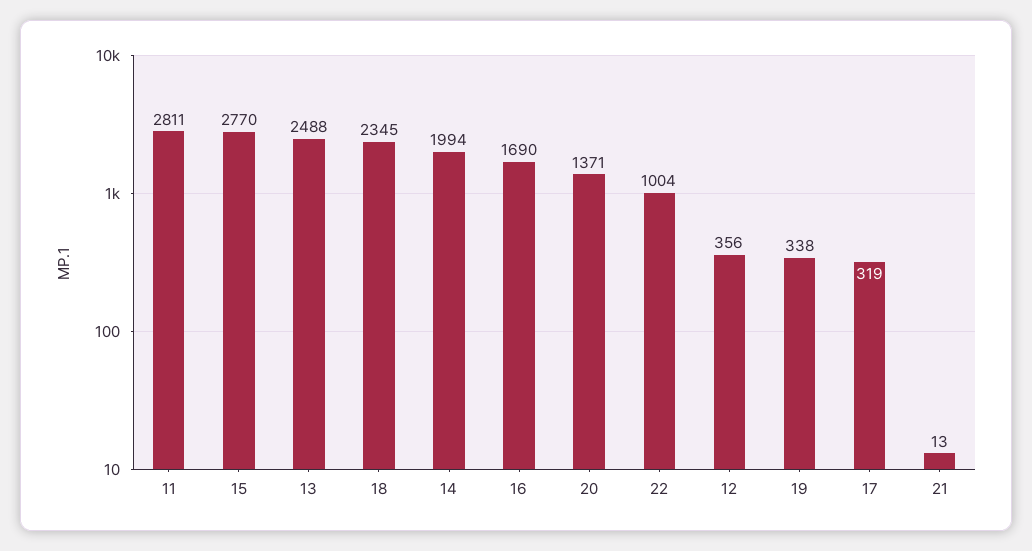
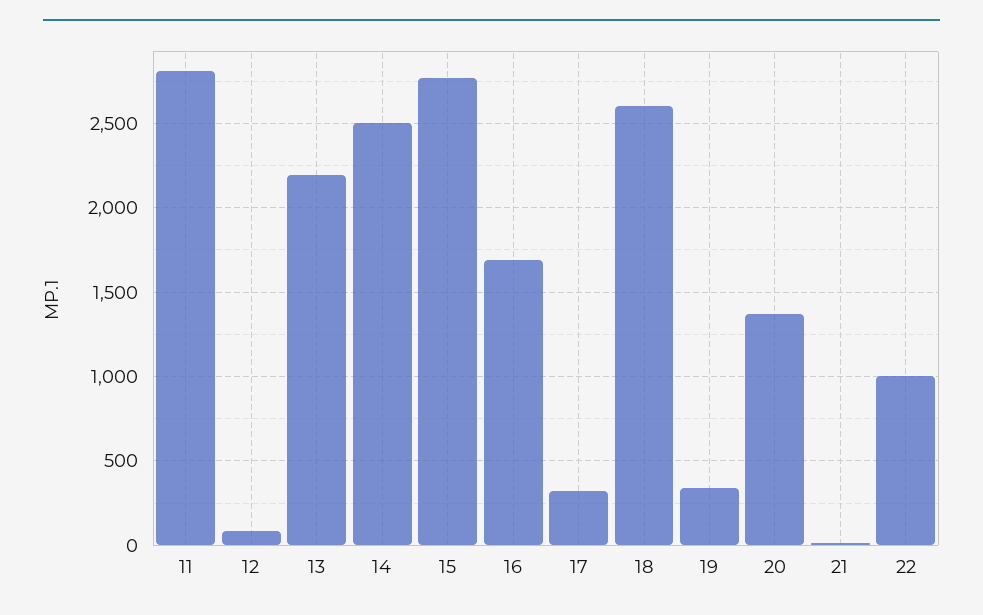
  {
    "11": 2811,
    "15": 2770,
-   "13": 2488,
+   "13": 2200,
-   "18": 2345,
+   "18": 2600,
-   "14": 1994,
+   "14": 2500,
    "16": 1690,
    "20": 1371,
    "22": 1004,
-   "12": 356,
+   "12": 100,
    "19": 338,
    "17": 319,
    "21": 13
  }

